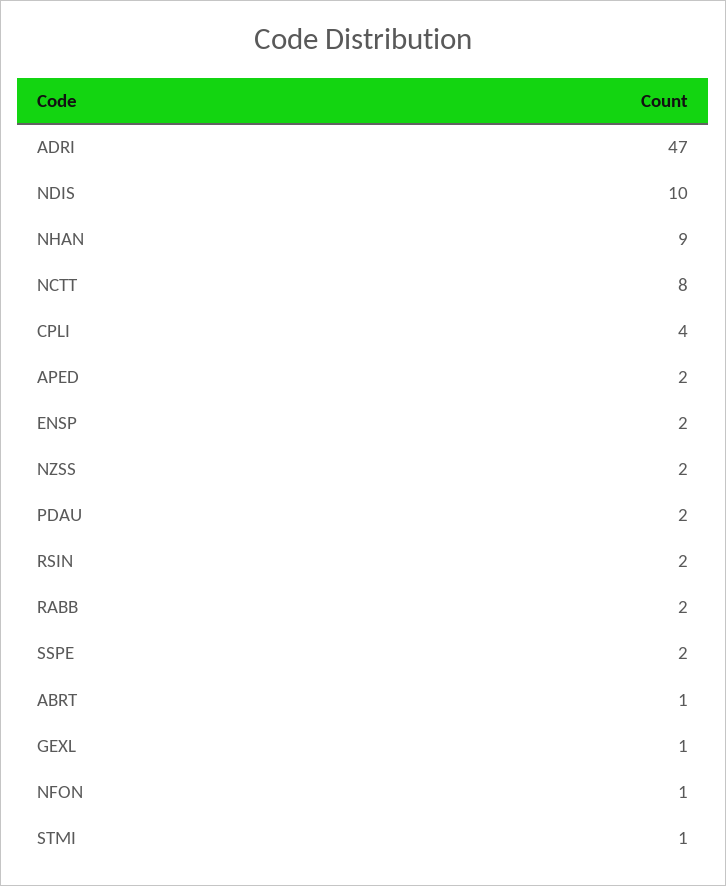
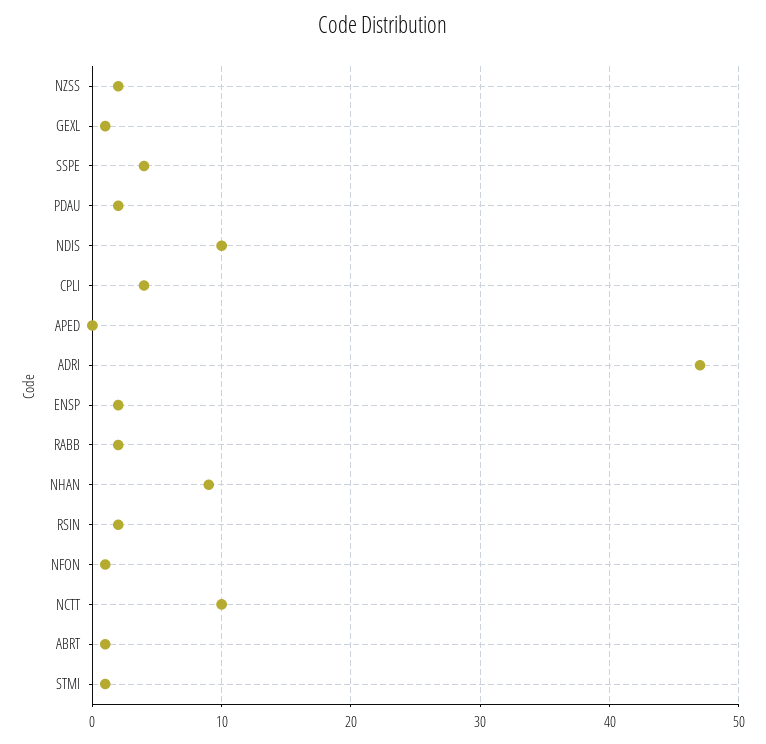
  {
    "ADRI": 47,
    "NDIS": 10,
    "NHAN": 9,
-   "NCTT": 8,
+   "NCTT": 10,
    "CPLI": 4,
-   "APED": 2,
+   "APED": 0,
    "ENSP": 2,
    "NZSS": 2,
    "PDAU": 2,
    "RSIN": 2,
    "RABB": 2,
-   "SSPE": 2,
+   "SSPE": 4,
    "ABRT": 1,
    "GEXL": 1,
    "NFON": 1,
    "STMI": 1
  }

